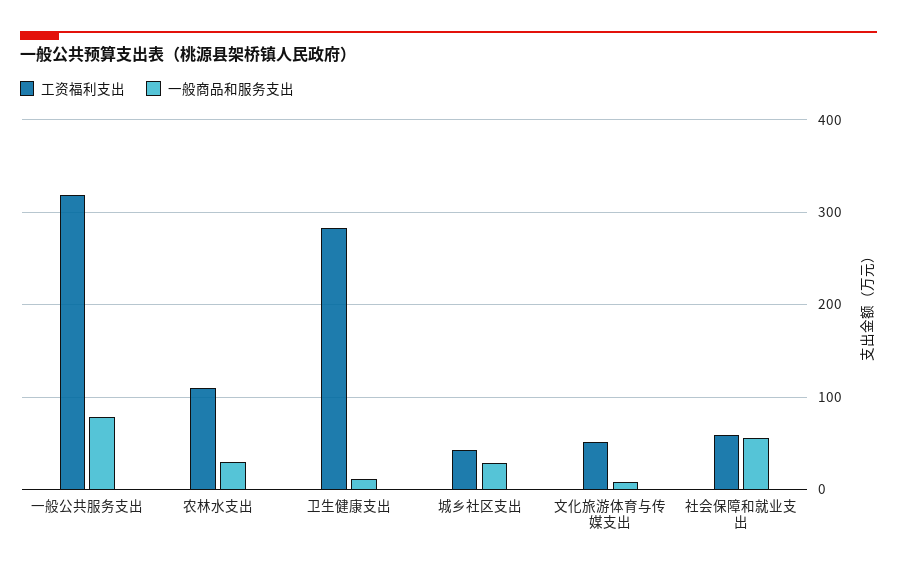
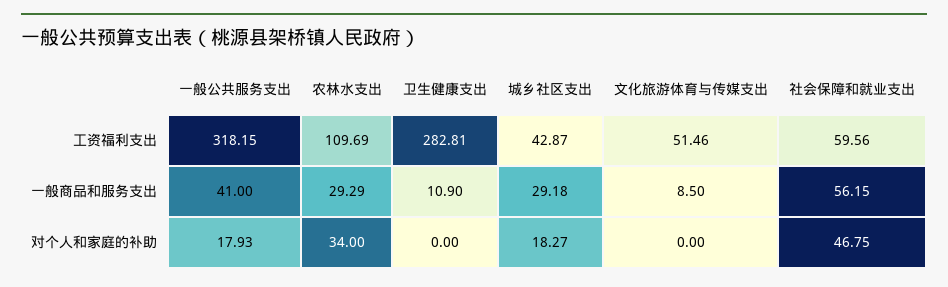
  {
    "工资福利支出": {
      "一般公共服务支出": 318.15,
      "农林水支出": 109.69,
      "卫生健康支出": 282.81,
      "城乡社区支出": 42.87,
      "文化旅游体育与传媒支出": 51.46,
      "社会保障和就业支出": 59.56
    },
    "一般商品和服务支出": {
-     "一般公共服务支出": 80,
+     "一般公共服务支出": 41,
      "农林水支出": 29.29,
      "卫生健康支出": 10.9,
      "城乡社区支出": 29.18,
      "文化旅游体育与传媒支出": 8.5,
      "社会保障和就业支出": 56.15
-   }
+   },
+   "对个人和家庭的补助": {
+     "一般公共服务支出": 17.93,
+     "农林水支出": 34,
+     "卫生健康支出": 0,
+     "城乡社区支出": 18.27,
+     "文化旅游体育与传媒支出": 0,
+     "社会保障和就业支出": 46.75
+   }
  }

